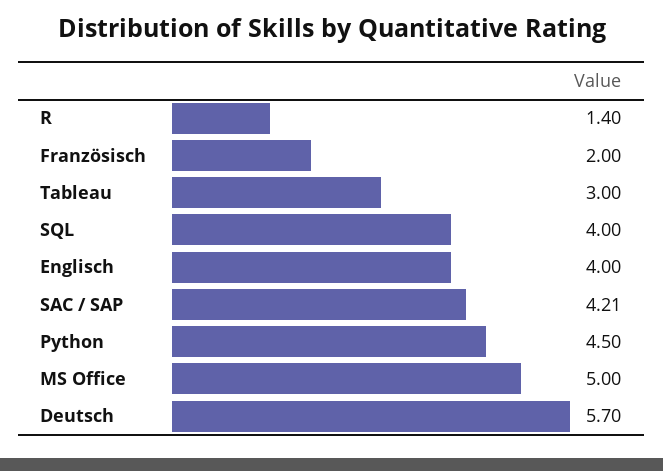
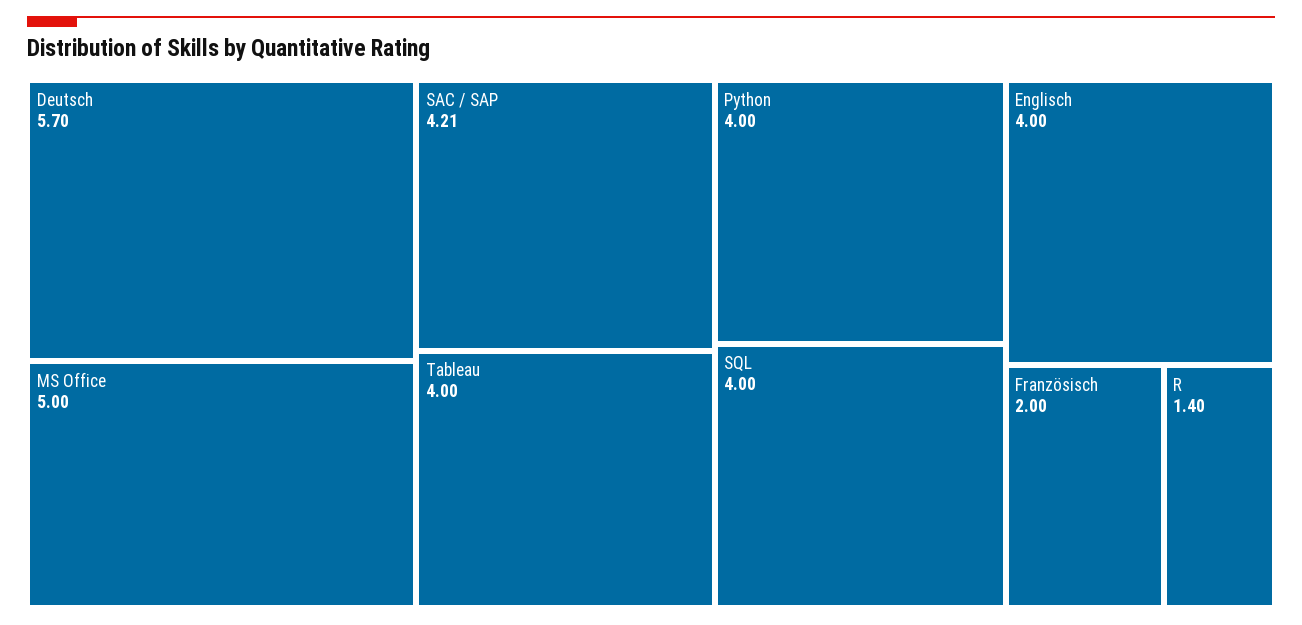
  {
    "R": 1.4,
    "Französisch": 2,
-   "Tableau": 3,
+   "Tableau": 4,
    "SQL": 4,
    "Englisch": 4,
    "SAC / SAP": 4.21,
-   "Python": 4.5,
+   "Python": 4,
    "MS Office": 5,
    "Deutsch": 5.7
  }

